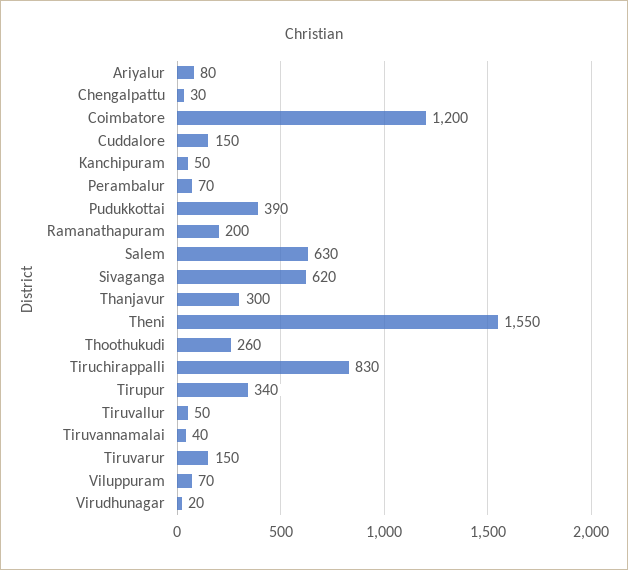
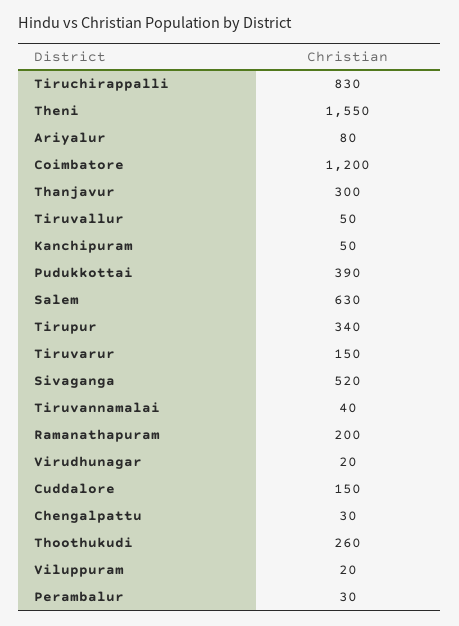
  {
    "Ariyalur": 80,
    "Chengalpattu": 30,
    "Coimbatore": 1200,
    "Cuddalore": 150,
    "Kanchipuram": 50,
-   "Perambalur": 70,
+   "Perambalur": 30,
    "Pudukkottai": 390,
    "Ramanathapuram": 200,
    "Salem": 630,
-   "Sivaganga": 620,
+   "Sivaganga": 520,
    "Thanjavur": 300,
    "Theni": 1550,
    "Thoothukudi": 260,
    "Tiruchirappalli": 830,
    "Tirupur": 340,
    "Tiruvallur": 50,
    "Tiruvannamalai": 40,
    "Tiruvarur": 150,
-   "Viluppuram": 70,
+   "Viluppuram": 20,
    "Virudhunagar": 20
  }

